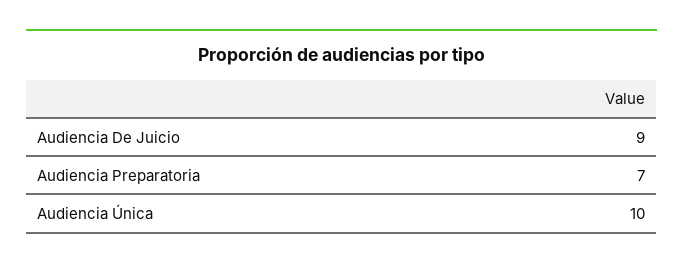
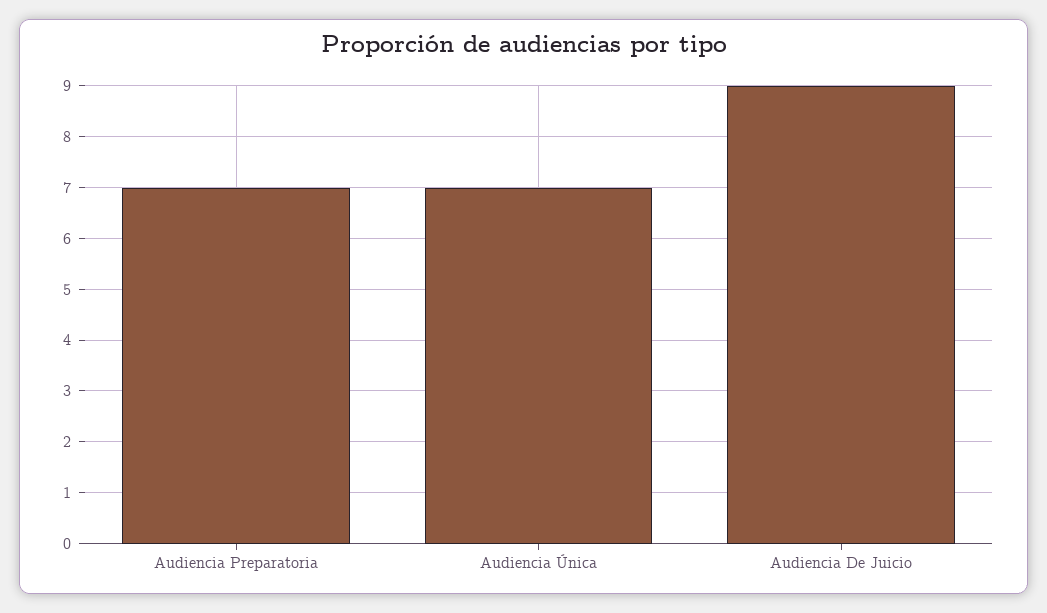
  {
    "Audiencia De Juicio": 9,
    "Audiencia Preparatoria": 7,
-   "Audiencia Única": 10
+   "Audiencia Única": 7
  }

